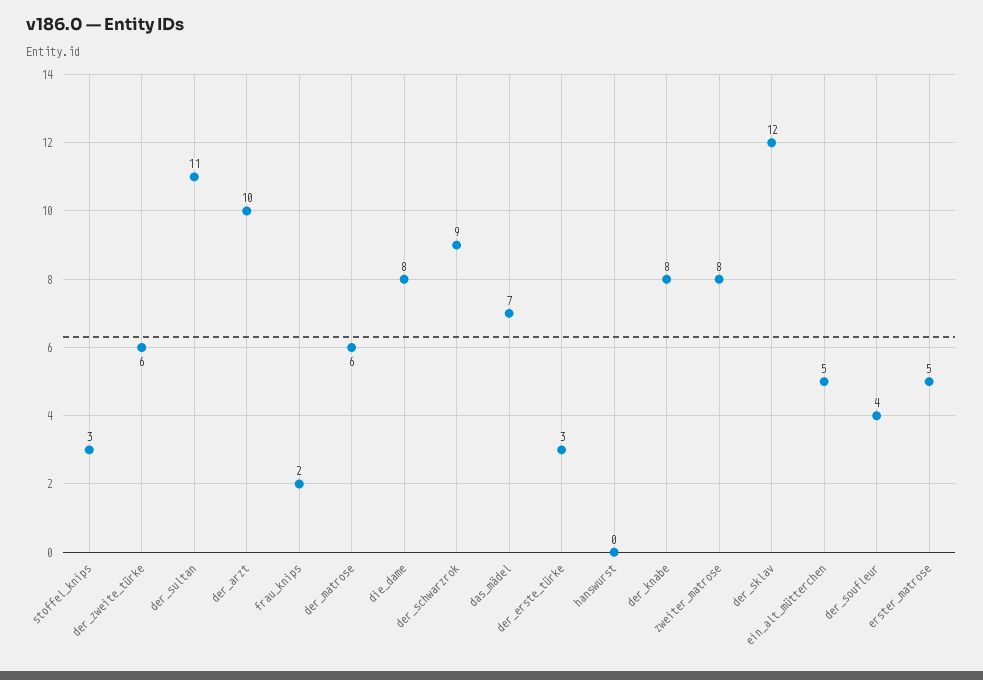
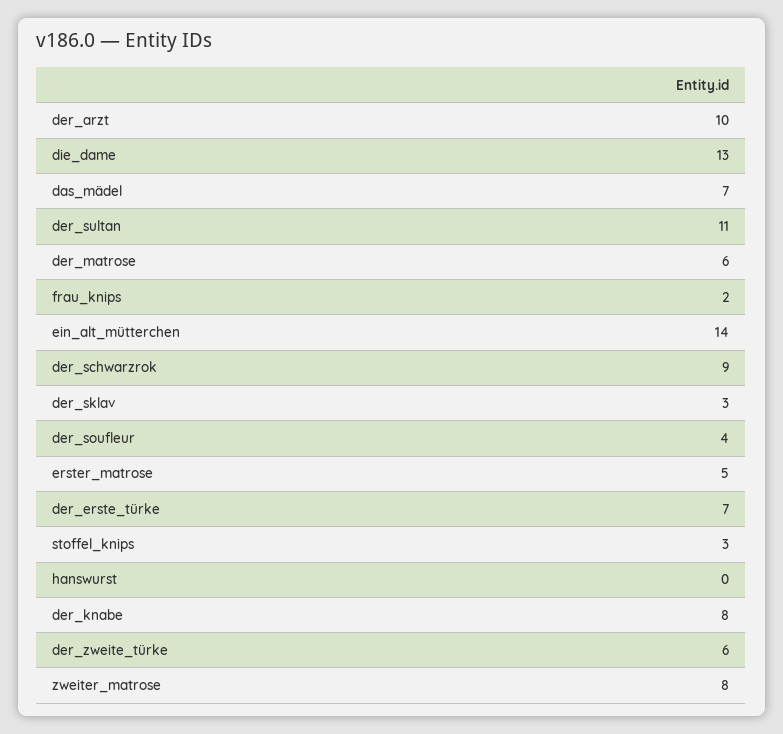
  {
    "stoffel_knips": 3,
    "der_zweite_türke": 6,
    "der_sultan": 11,
    "der_arzt": 10,
    "frau_knips": 2,
    "der_matrose": 6,
-   "die_dame": 8,
+   "die_dame": 13,
    "der_schwarzrok": 9,
    "das_mädel": 7,
-   "der_erste_türke": 3,
+   "der_erste_türke": 7,
    "hanswurst": 0,
    "der_knabe": 8,
    "zweiter_matrose": 8,
-   "der_sklav": 12,
+   "der_sklav": 3,
-   "ein_alt_mütterchen": 5,
+   "ein_alt_mütterchen": 14,
    "der_soufleur": 4,
    "erster_matrose": 5
  }

